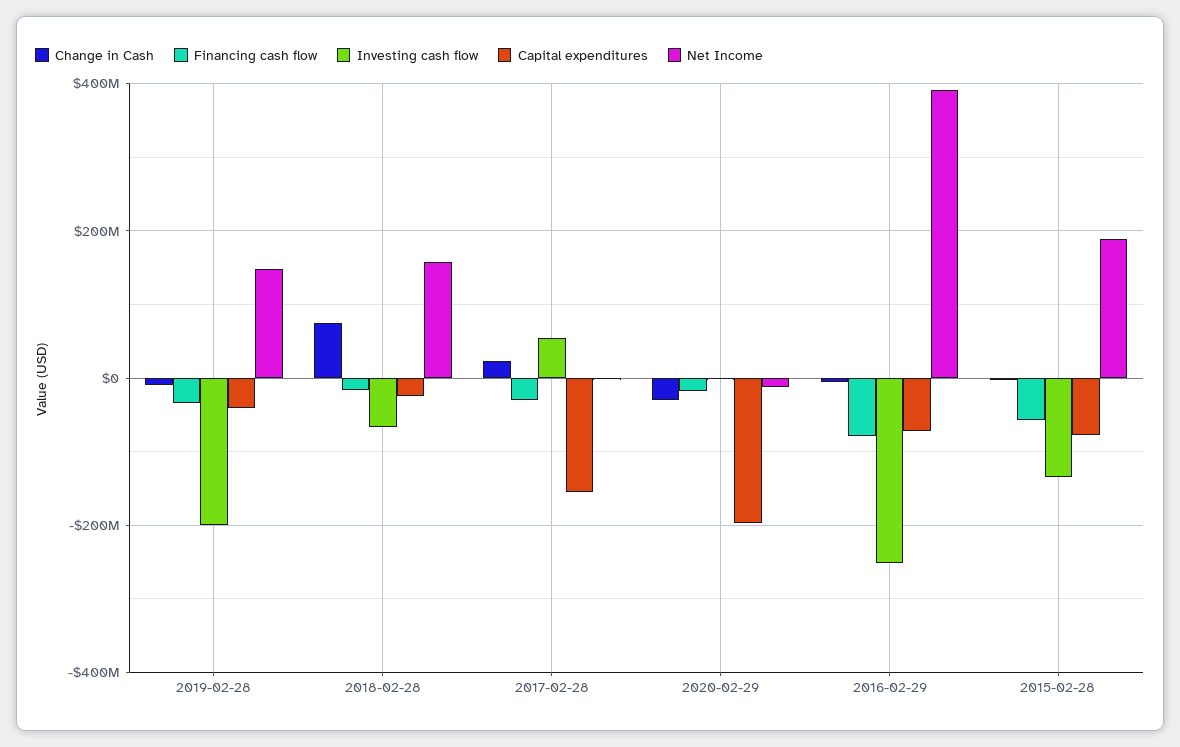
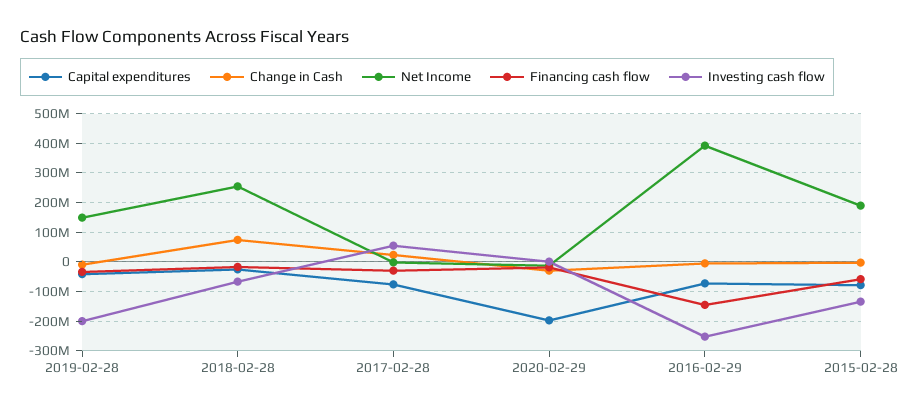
  {
    "Change in Cash": {
      "2019-02-28": 0,
      "2018-02-28": 80000000,
      "2017-02-28": 20000000,
      "2020-02-29": -20000000,
      "2016-02-29": 0,
      "2015-02-28": 0
    },
    "Financing cash flow": {
      "2019-02-28": -40000000,
      "2018-02-28": -20000000,
      "2017-02-28": -20000000,
      "2020-02-29": -20000000,
-     "2016-02-29": -80000000,
+     "2016-02-29": -150000000,
      "2015-02-28": -60000000
    },
    "Investing cash flow": {
      "2019-02-28": -200000000,
      "2018-02-28": -60000000,
      "2017-02-28": 60000000,
      "2020-02-29": 0,
      "2016-02-29": -260000000,
      "2015-02-28": -140000000
    },
    "Capital expenditures": {
      "2019-02-28": -40000000,
      "2018-02-28": -20000000,
-     "2017-02-28": -160000000,
+     "2017-02-28": -75000000,
      "2020-02-29": -200000000,
      "2016-02-29": -80000000,
      "2015-02-28": -80000000
    },
    "Net Income": {
      "2019-02-28": 140000000,
-     "2018-02-28": 160000000,
+     "2018-02-28": 250000000,
      "2017-02-28": 0,
      "2020-02-29": -20000000,
      "2016-02-29": 400000000,
      "2015-02-28": 180000000
    }
  }

